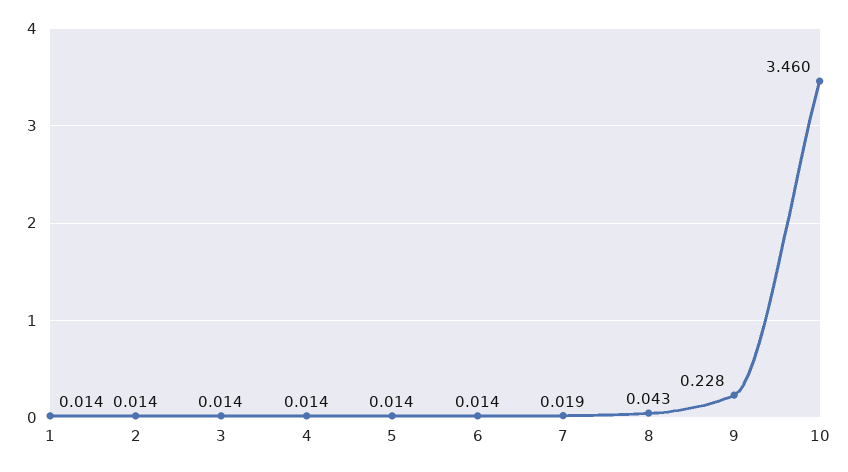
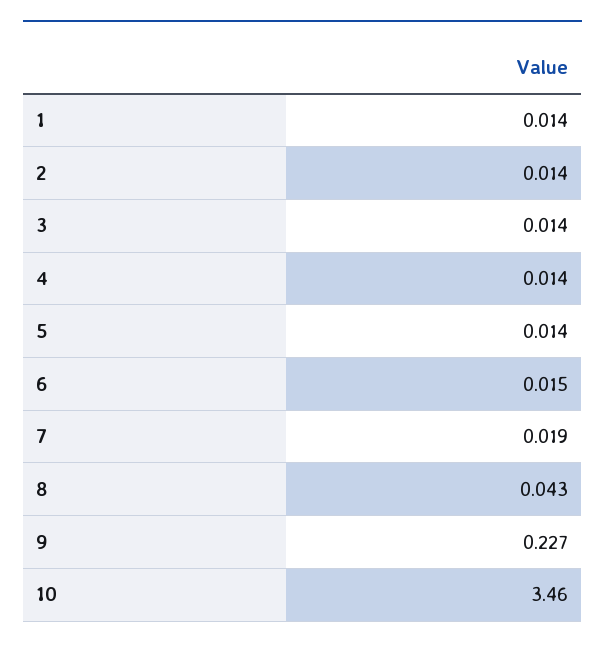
  {
    "1": 0.014,
    "2": 0.014,
    "3": 0.014,
    "4": 0.014,
    "5": 0.014,
-   "6": 0.014,
+   "6": 0.015,
    "7": 0.019,
    "8": 0.043,
-   "9": 0.228,
+   "9": 0.227,
    "10": 3.46
  }

